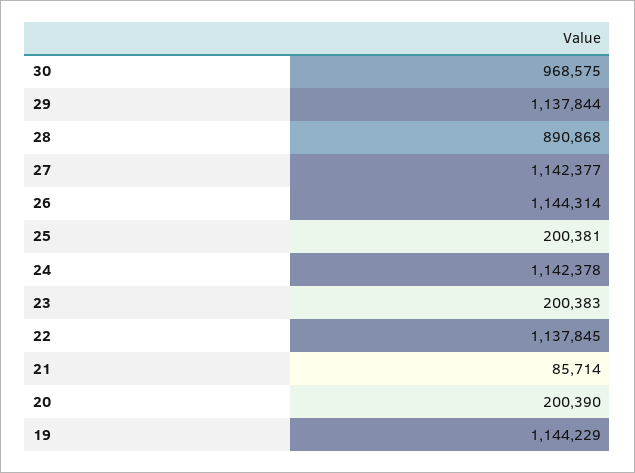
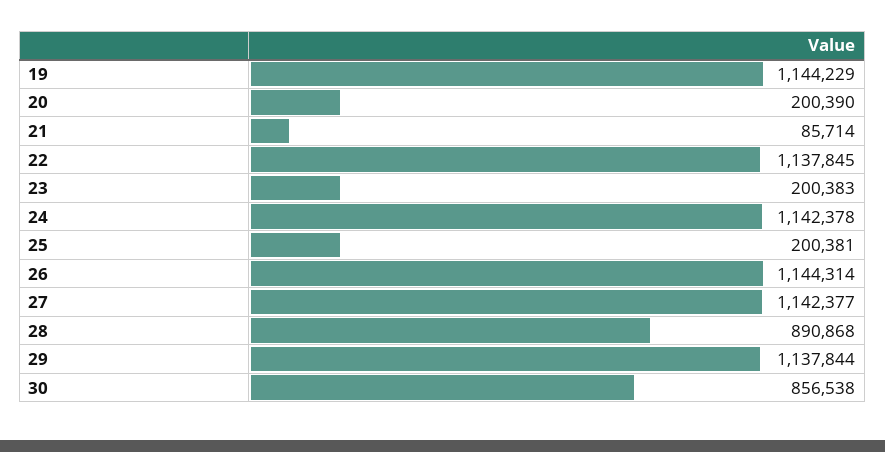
  {
-   "30": 968575,
+   "30": 856538,
    "29": 1137844,
    "28": 890868,
    "27": 1142377,
    "26": 1144314,
    "25": 200381,
    "24": 1142378,
    "23": 200383,
    "22": 1137845,
    "21": 85714,
    "20": 200390,
    "19": 1144229
  }

